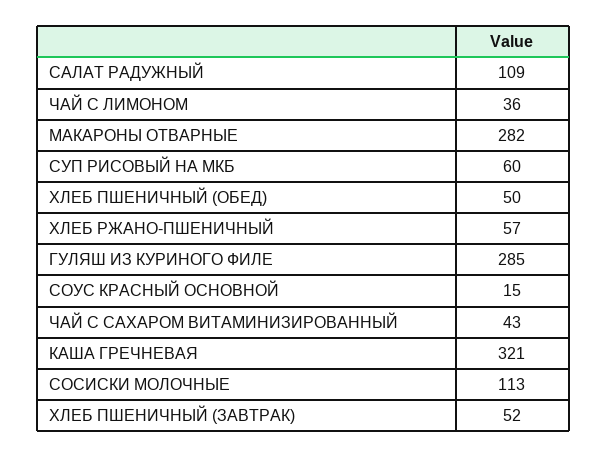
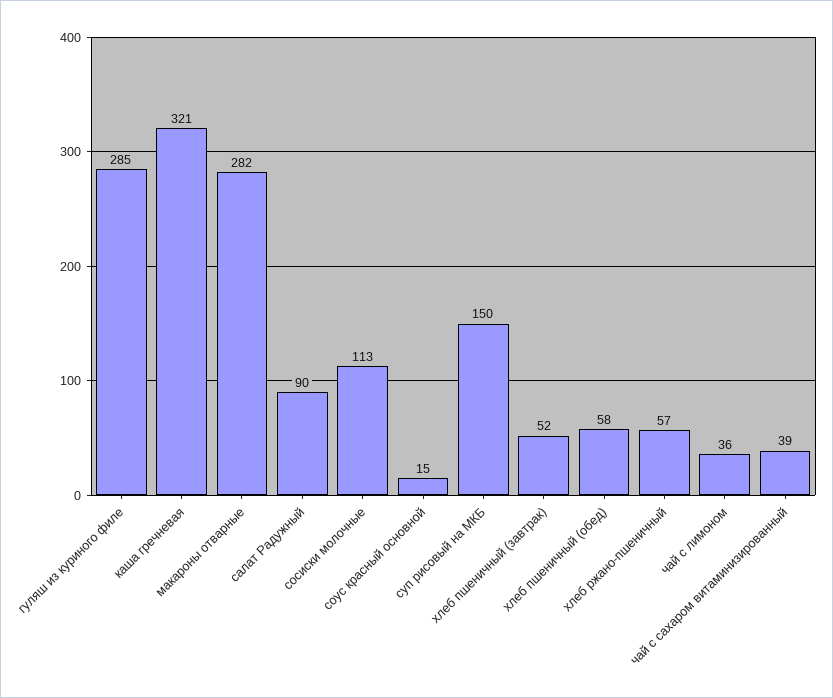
  {
-   "САЛАТ РАДУЖНЫЙ": 109,
+   "САЛАТ РАДУЖНЫЙ": 90,
    "ЧАЙ С ЛИМОНОМ": 36,
    "МАКАРОНЫ ОТВАРНЫЕ": 282,
-   "СУП РИСОВЫЙ НА МКБ": 60,
+   "СУП РИСОВЫЙ НА МКБ": 150,
-   "ХЛЕБ ПШЕНИЧНЫЙ (ОБЕД)": 50,
+   "ХЛЕБ ПШЕНИЧНЫЙ (ОБЕД)": 58,
    "ХЛЕБ РЖАНО-ПШЕНИЧНЫЙ": 57,
    "ГУЛЯШ ИЗ КУРИНОГО ФИЛЕ": 285,
    "СОУС КРАСНЫЙ ОСНОВНОЙ": 15,
-   "ЧАЙ С САХАРОМ ВИТАМИНИЗИРОВАННЫЙ": 43,
+   "ЧАЙ С САХАРОМ ВИТАМИНИЗИРОВАННЫЙ": 39,
    "КАША ГРЕЧНЕВАЯ": 321,
    "СОСИСКИ МОЛОЧНЫЕ": 113,
    "ХЛЕБ ПШЕНИЧНЫЙ (ЗАВТРАК)": 52
  }

